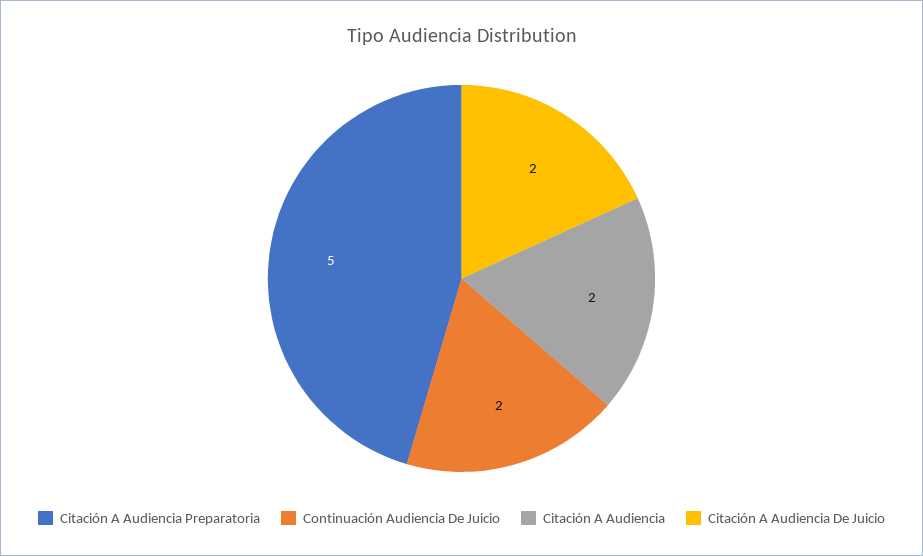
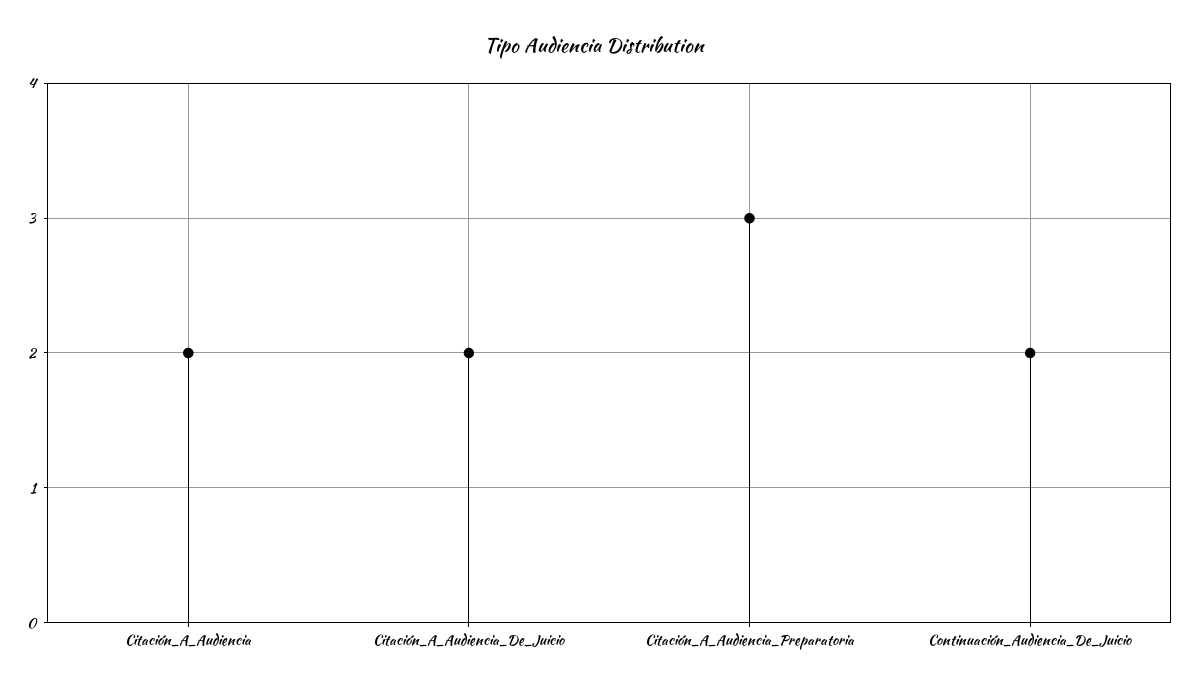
  {
-   "Citación A Audiencia Preparatoria": 5,
+   "Citación A Audiencia Preparatoria": 3,
    "Continuación Audiencia De Juicio": 2,
    "Citación A Audiencia": 2,
    "Citación A Audiencia De Juicio": 2
  }

